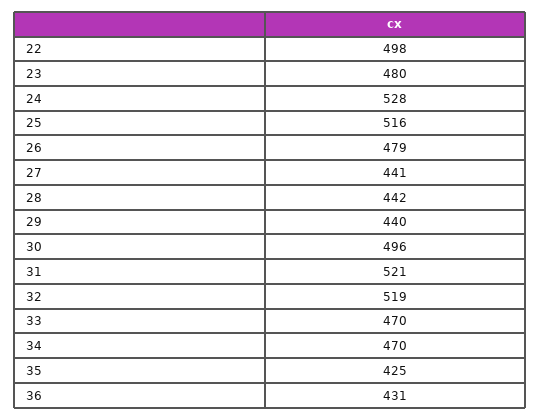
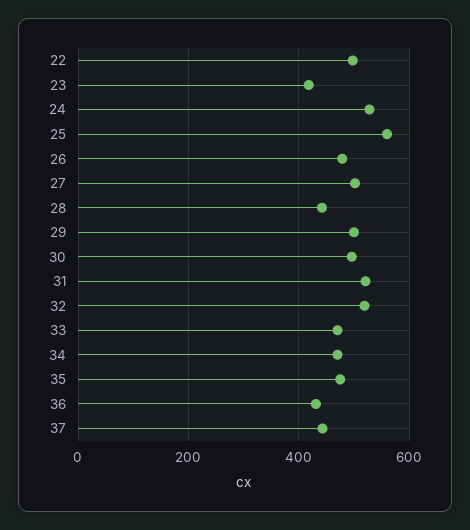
  {
    "22": 498,
-   "23": 480,
+   "23": 420,
    "24": 528,
-   "25": 516,
+   "25": 560,
    "26": 479,
-   "27": 441,
+   "27": 500,
    "28": 442,
-   "29": 440,
+   "29": 500,
    "30": 496,
    "31": 521,
    "32": 519,
    "33": 470,
    "34": 470,
-   "35": 425,
+   "35": 480,
-   "36": 431
+   "36": 431,
+   "37": 440
  }

